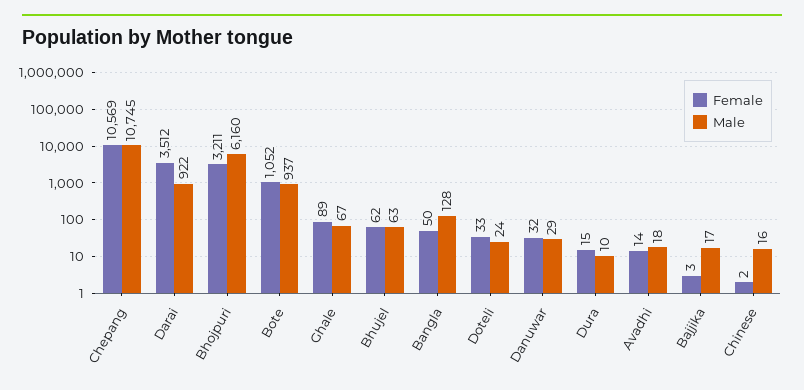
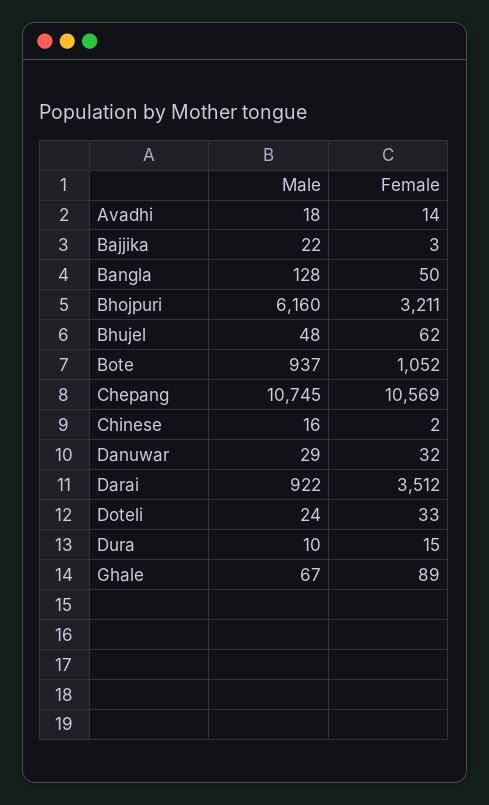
  {
    "Female": {
      "Chepang": 10569,
      "Darai": 3512,
      "Bhojpuri": 3211,
      "Bote": 1052,
      "Ghale": 89,
      "Bhujel": 62,
      "Bangla": 50,
      "Doteli": 33,
      "Danuwar": 32,
      "Dura": 15,
      "Avadhi": 14,
      "Bajjika": 3,
      "Chinese": 2
    },
    "Male": {
      "Chepang": 10745,
      "Darai": 922,
      "Bhojpuri": 6160,
      "Bote": 937,
      "Ghale": 67,
-     "Bhujel": 63,
+     "Bhujel": 48,
      "Bangla": 128,
      "Doteli": 24,
      "Danuwar": 29,
      "Dura": 10,
      "Avadhi": 18,
-     "Bajjika": 17,
+     "Bajjika": 22,
      "Chinese": 16
    }
  }

